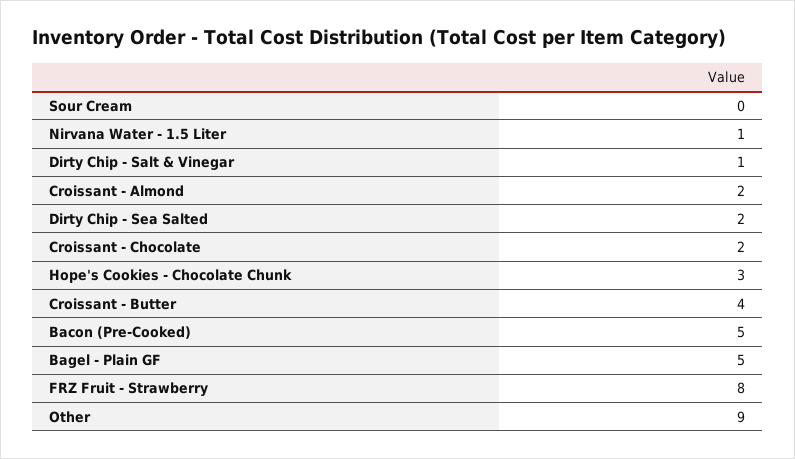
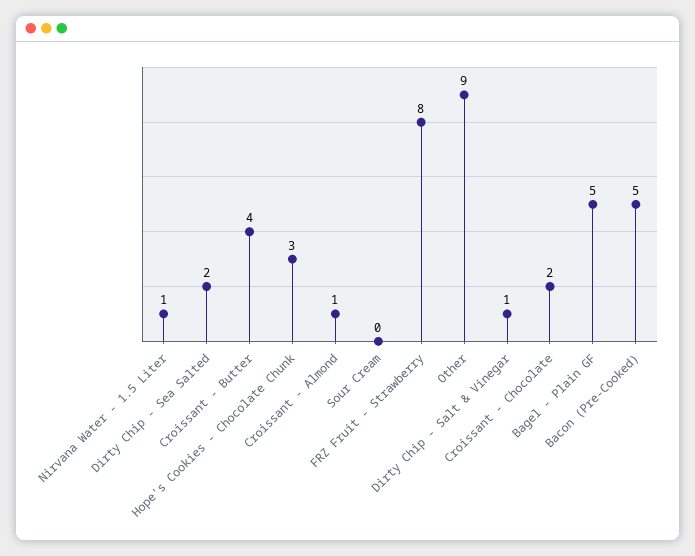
  {
    "Sour Cream": 0,
    "Nirvana Water - 1.5 Liter": 1,
    "Dirty Chip - Salt & Vinegar": 1,
-   "Croissant - Almond": 2,
+   "Croissant - Almond": 1,
    "Dirty Chip - Sea Salted": 2,
    "Croissant - Chocolate": 2,
    "Hope's Cookies - Chocolate Chunk": 3,
    "Croissant - Butter": 4,
    "Bacon (Pre-Cooked)": 5,
    "Bagel - Plain GF": 5,
    "FRZ Fruit - Strawberry": 8,
    "Other": 9
  }

